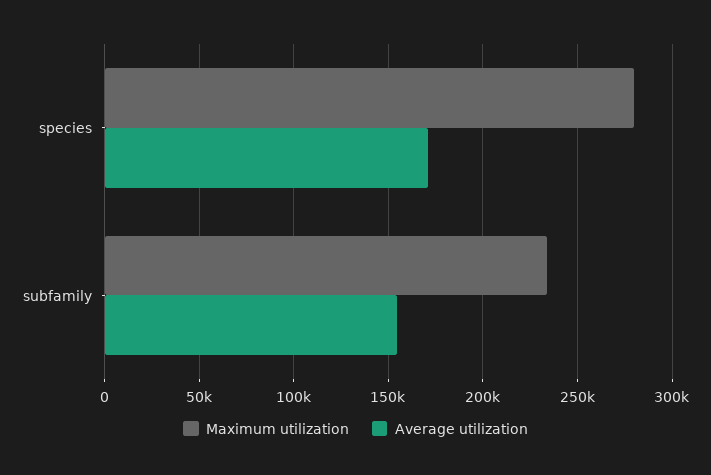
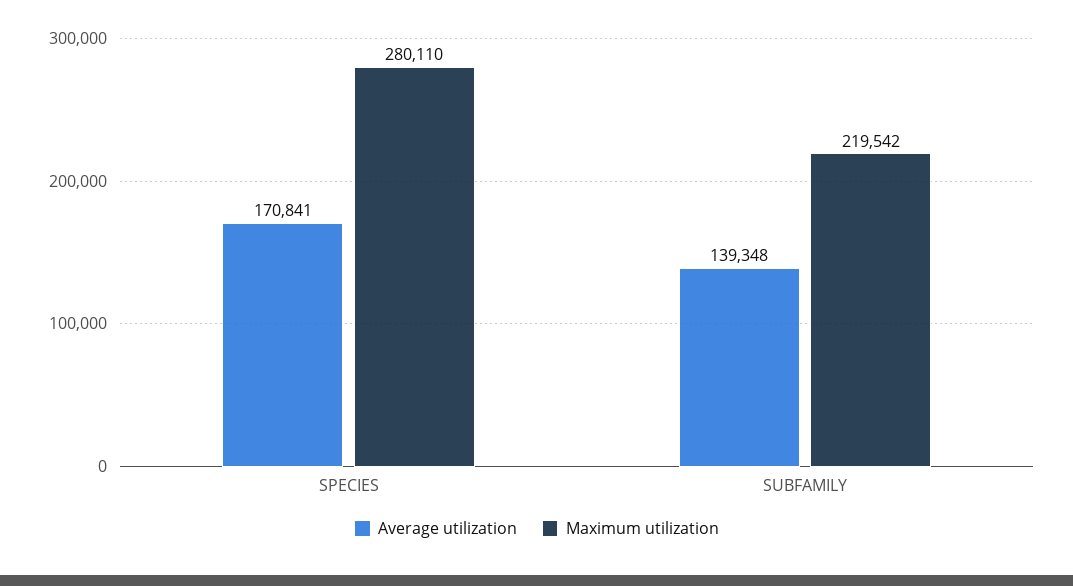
  {
    "Maximum utilization": {
      "species": 280110,
-     "subfamily": 235000
+     "subfamily": 219542
    },
    "Average utilization": {
      "species": 170841,
-     "subfamily": 155000
+     "subfamily": 139348
    }
  }

